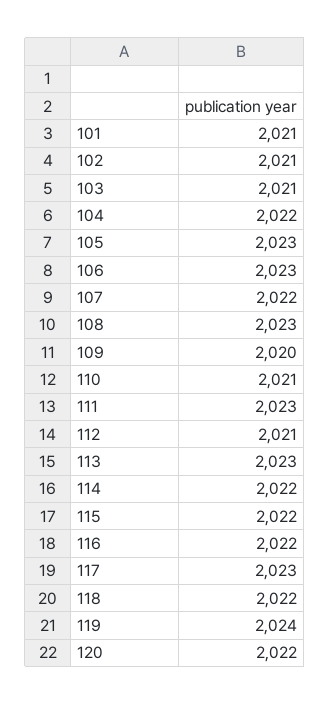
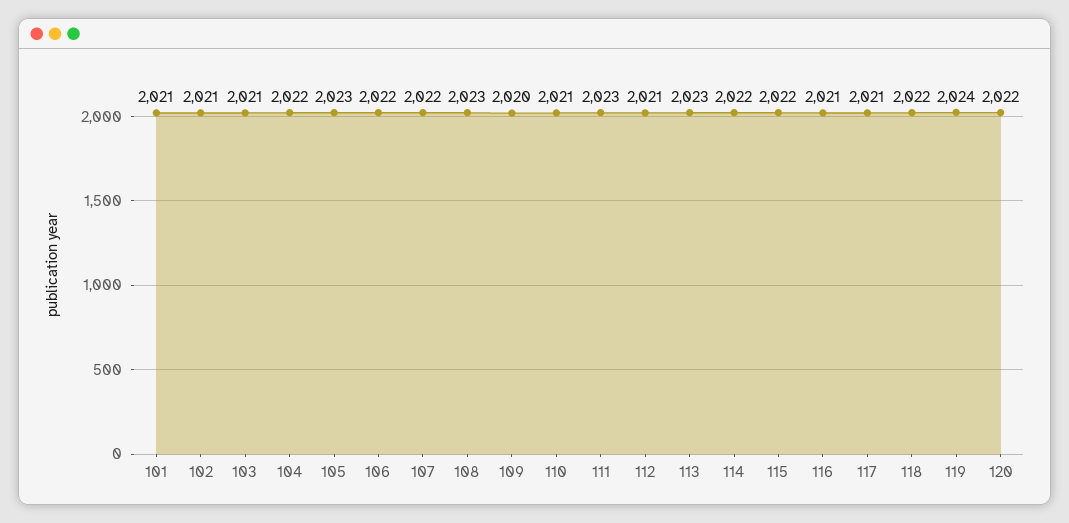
  {
    "101": 2021,
    "102": 2021,
    "103": 2021,
    "104": 2022,
    "105": 2023,
-   "106": 2023,
+   "106": 2022,
    "107": 2022,
    "108": 2023,
    "109": 2020,
    "110": 2021,
    "111": 2023,
    "112": 2021,
    "113": 2023,
    "114": 2022,
    "115": 2022,
-   "116": 2022,
+   "116": 2021,
-   "117": 2023,
+   "117": 2021,
    "118": 2022,
    "119": 2024,
    "120": 2022
  }

